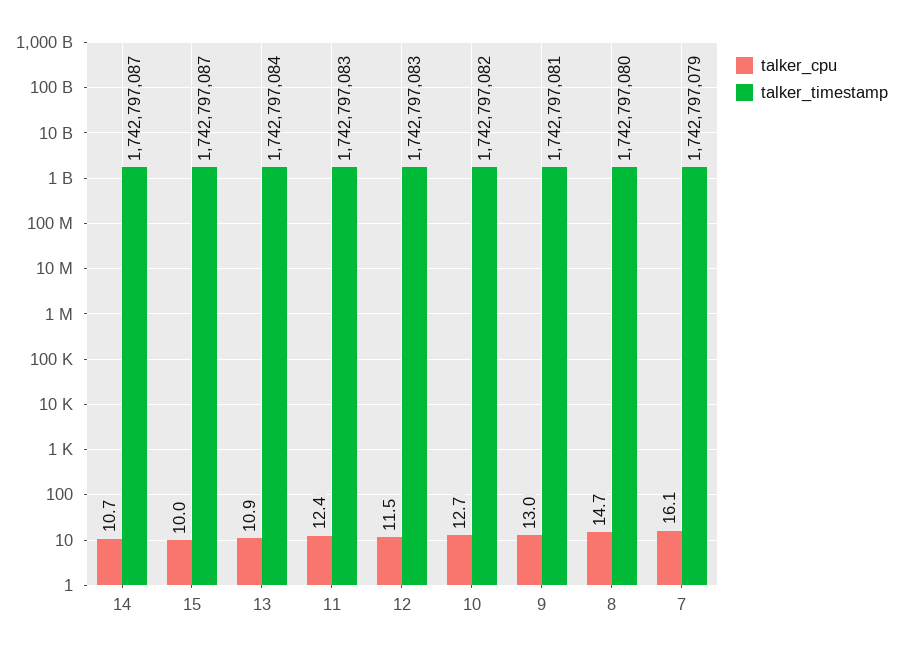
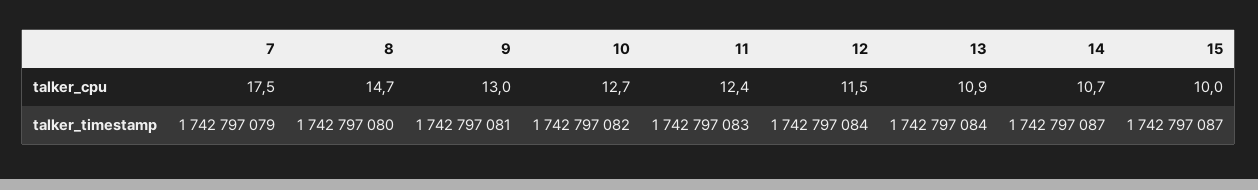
  {
    "talker_cpu": {
      "14": 10.7,
      "15": 10,
      "13": 10.9,
      "11": 12.4,
      "12": 11.5,
      "10": 12.7,
      "9": 13,
      "8": 14.7,
-     "7": 16.1
+     "7": 17.5
    },
    "talker_timestamp": {
      "14": 1742797087,
      "15": 1742797087,
      "13": 1742797084,
      "11": 1742797083,
-     "12": 1742797083,
+     "12": 1742797084,
      "10": 1742797082,
      "9": 1742797081,
      "8": 1742797080,
      "7": 1742797079
    }
  }

